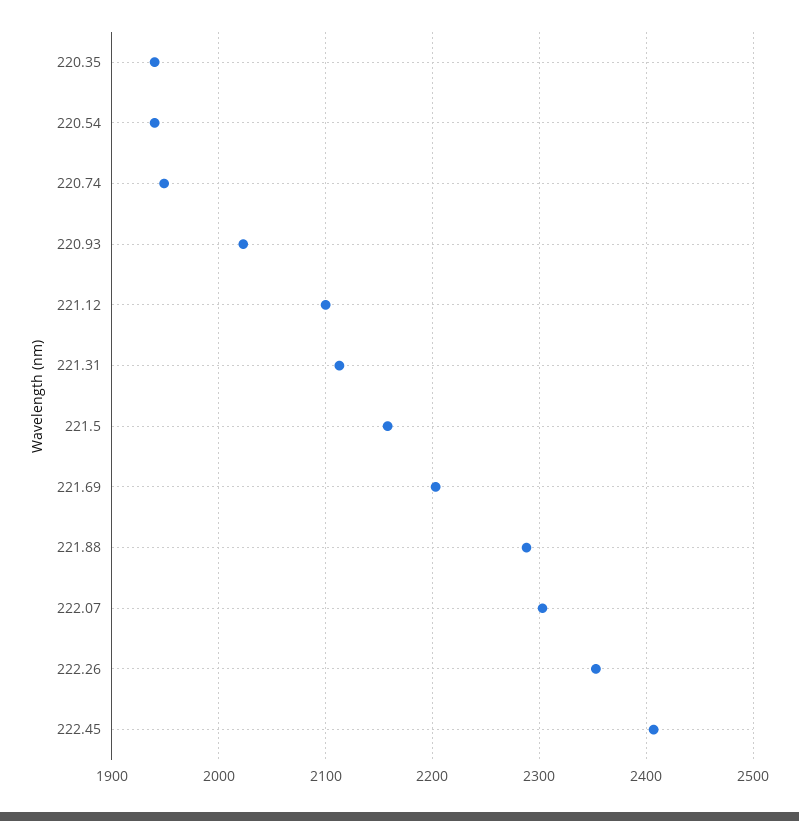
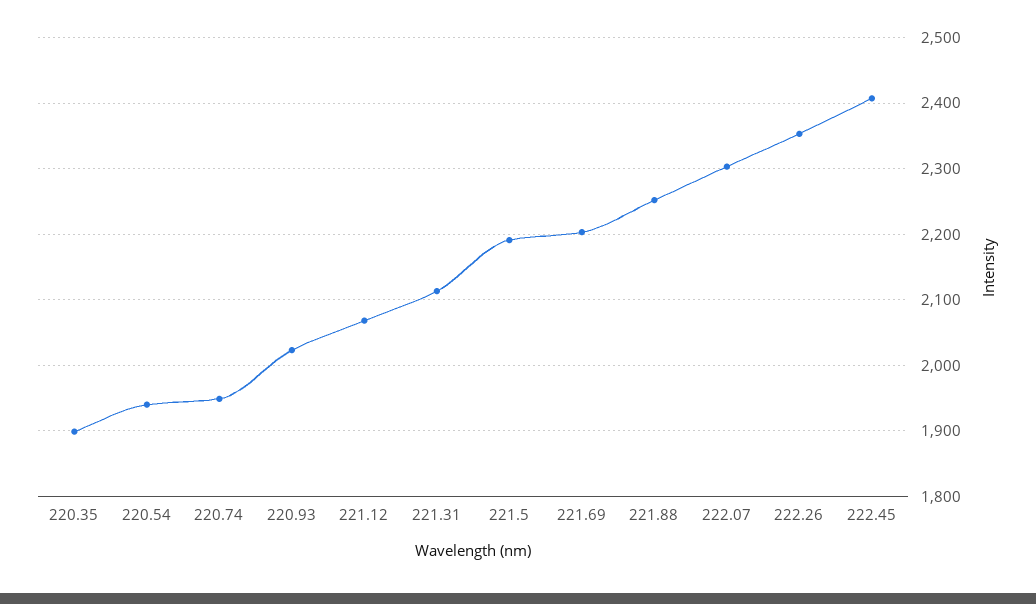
  {
-   "220.35": 1940,
+   "220.35": 1900,
    "220.54": 1940,
    "220.74": 1950,
    "220.93": 2020,
-   "221.12": 2100,
+   "221.12": 2070,
    "221.31": 2110,
-   "221.5": 2160,
+   "221.5": 2190,
    "221.69": 2200,
-   "221.88": 2290,
+   "221.88": 2250,
    "222.07": 2300,
    "222.26": 2350,
    "222.45": 2410
  }

